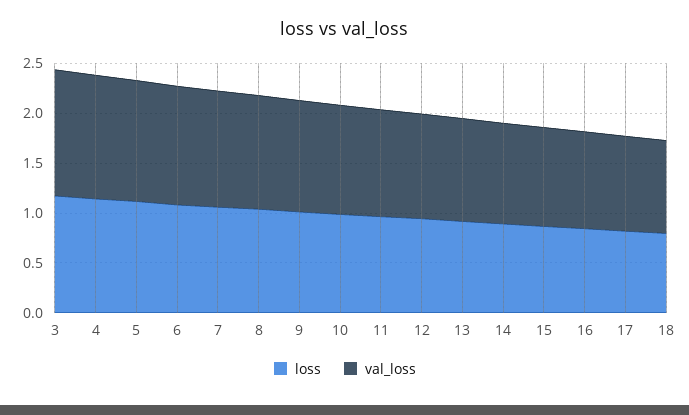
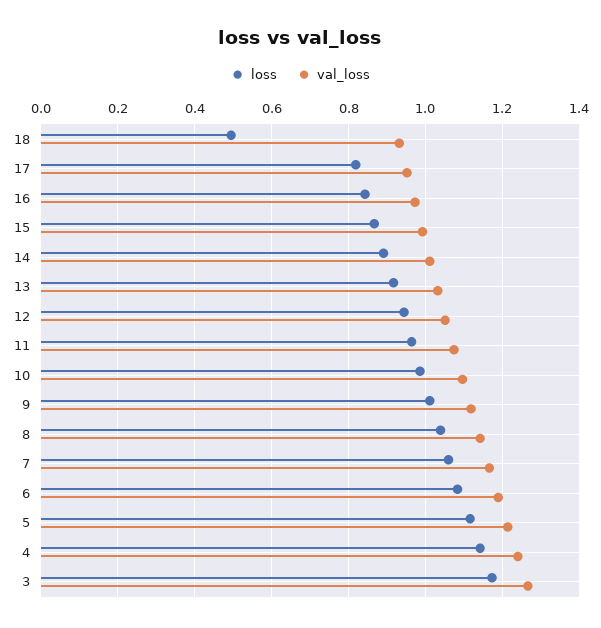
  {
    "loss": {
      "3": 1.18,
      "4": 1.14,
      "5": 1.12,
      "6": 1.08,
      "7": 1.06,
      "8": 1.04,
      "9": 1.02,
      "10": 0.98,
      "11": 0.96,
      "12": 0.94,
      "13": 0.92,
      "14": 0.9,
      "15": 0.86,
      "16": 0.84,
      "17": 0.82,
-     "18": 0.8
+     "18": 0.5
    },
    "val_loss": {
      "3": 1.26,
      "4": 1.24,
      "5": 1.22,
      "6": 1.18,
      "7": 1.16,
      "8": 1.14,
      "9": 1.12,
      "10": 1.1,
      "11": 1.08,
      "12": 1.06,
      "13": 1.04,
      "14": 1.02,
      "15": 1,
      "16": 0.98,
      "17": 0.96,
      "18": 0.94
    }
  }

